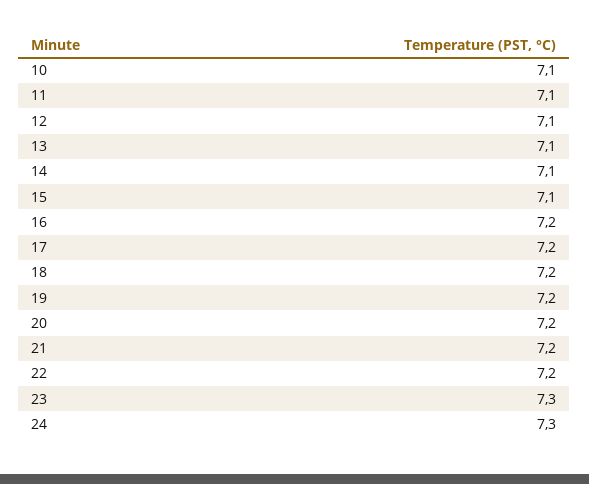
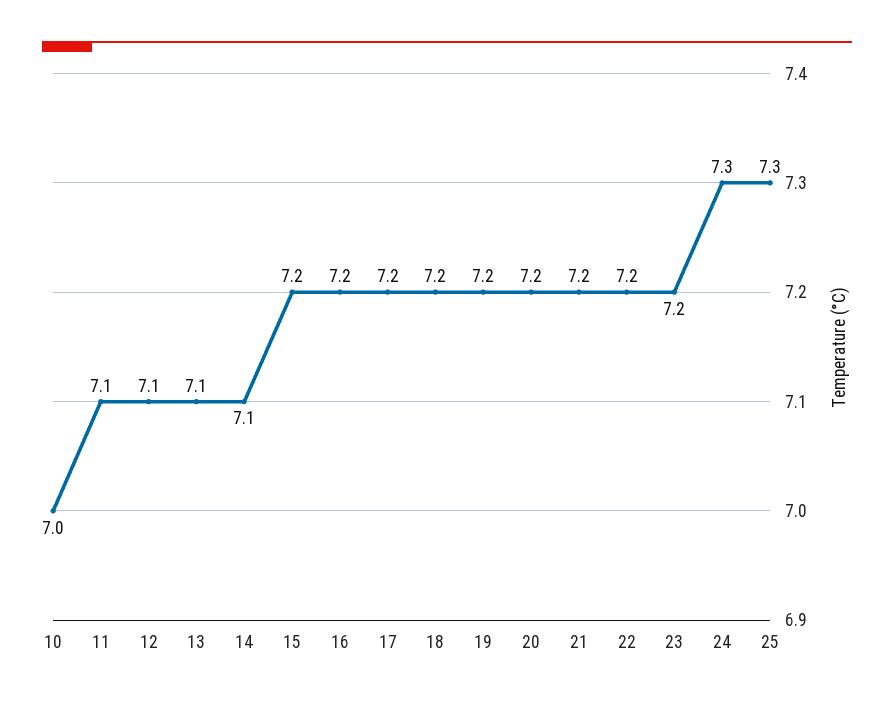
  {
-   "10": 7.1,
+   "10": 7,
    "11": 7.1,
    "12": 7.1,
    "13": 7.1,
    "14": 7.1,
-   "15": 7.1,
+   "15": 7.2,
    "16": 7.2,
    "17": 7.2,
    "18": 7.2,
    "19": 7.2,
    "20": 7.2,
    "21": 7.2,
    "22": 7.2,
-   "23": 7.3,
+   "23": 7.2,
-   "24": 7.3
+   "24": 7.3,
+   "25": 7.3
  }

